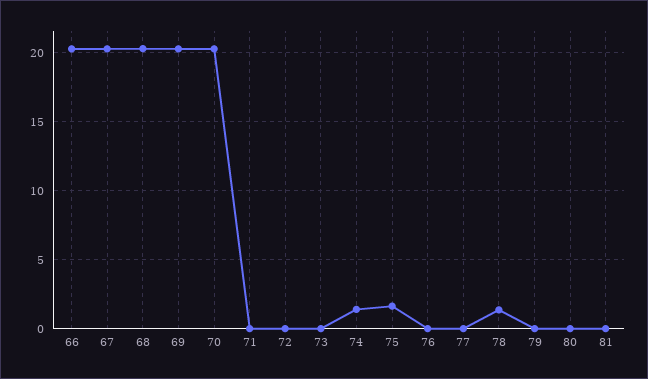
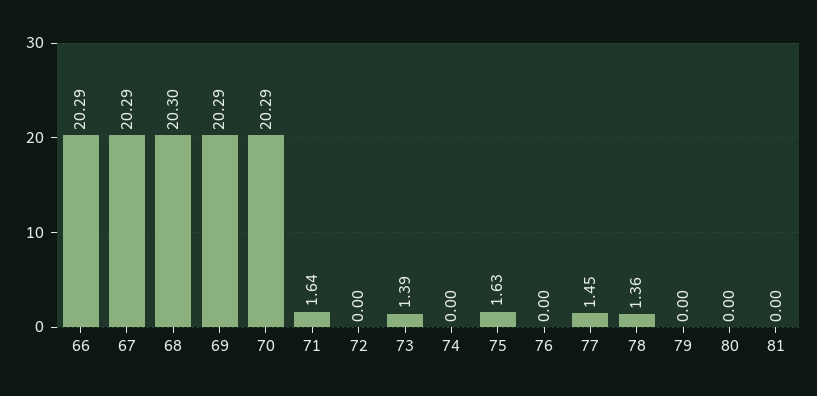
  {
    "66": 20.29,
    "67": 20.29,
    "68": 20.3,
    "69": 20.29,
    "70": 20.29,
-   "71": 0,
+   "71": 1.64,
    "72": 0,
-   "73": 0,
+   "73": 1.39,
-   "74": 1.5,
+   "74": 0,
    "75": 1.63,
    "76": 0,
-   "77": 0,
+   "77": 1.45,
    "78": 1.36,
    "79": 0,
    "80": 0,
    "81": 0
  }

